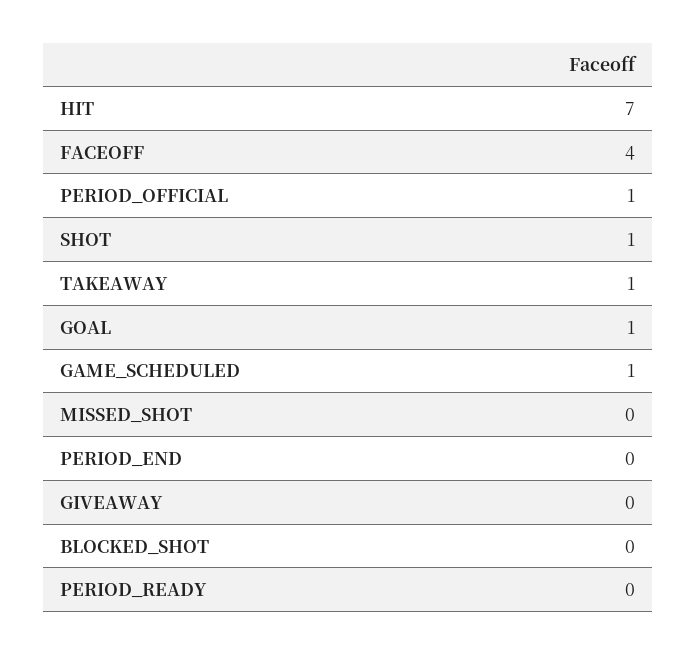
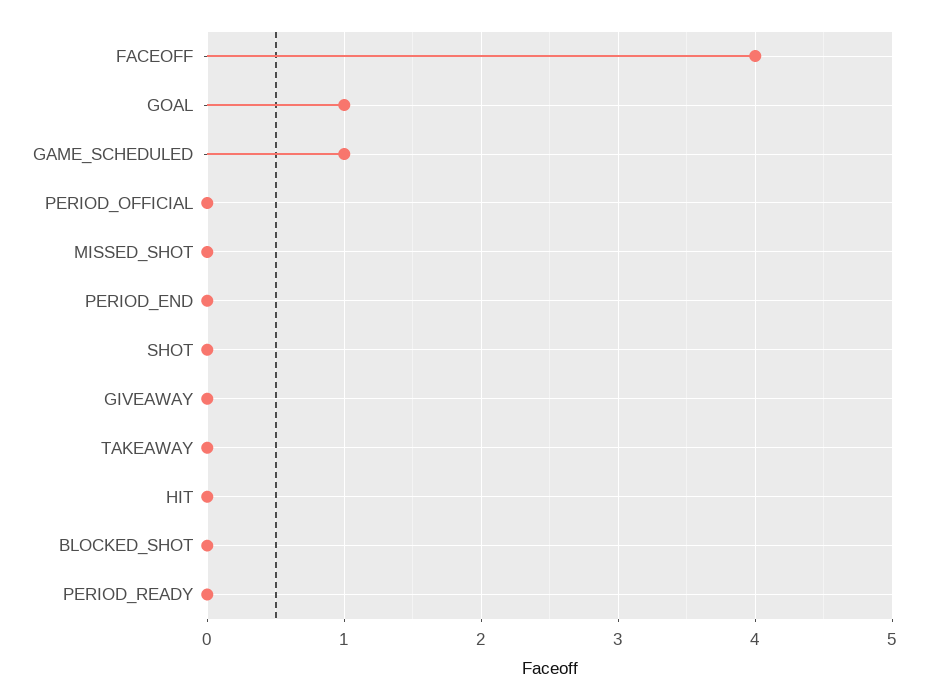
  {
-   "HIT": 7,
+   "HIT": 0,
    "FACEOFF": 4,
-   "PERIOD_OFFICIAL": 1,
+   "PERIOD_OFFICIAL": 0,
-   "SHOT": 1,
+   "SHOT": 0,
-   "TAKEAWAY": 1,
+   "TAKEAWAY": 0,
    "GOAL": 1,
    "GAME_SCHEDULED": 1,
    "MISSED_SHOT": 0,
    "PERIOD_END": 0,
    "GIVEAWAY": 0,
    "BLOCKED_SHOT": 0,
    "PERIOD_READY": 0
  }

